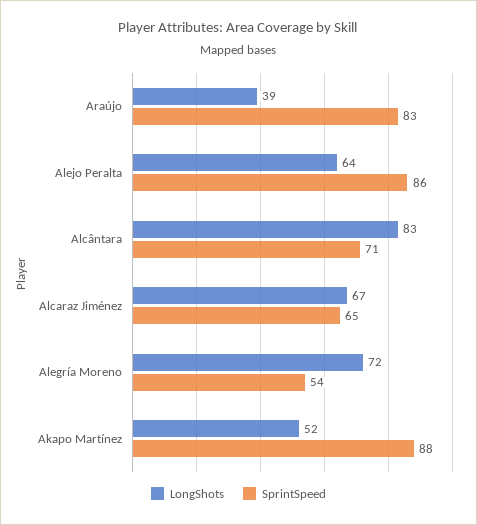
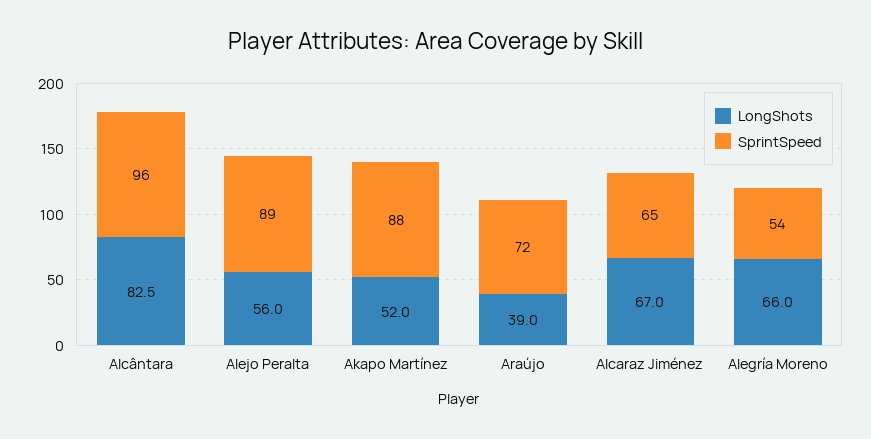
  {
    "LongShots": {
      "Araújo": 39,
-     "Alejo Peralta": 64,
+     "Alejo Peralta": 56,
      "Alcântara": 82.5,
      "Alcaraz Jiménez": 67,
-     "Alegría Moreno": 72,
+     "Alegría Moreno": 66,
      "Akapo Martínez": 52
    },
    "SprintSpeed": {
-     "Araújo": 83,
+     "Araújo": 72,
-     "Alejo Peralta": 86,
+     "Alejo Peralta": 89,
-     "Alcântara": 71,
+     "Alcântara": 96,
      "Alcaraz Jiménez": 65,
      "Alegría Moreno": 54,
      "Akapo Martínez": 88
    }
  }

